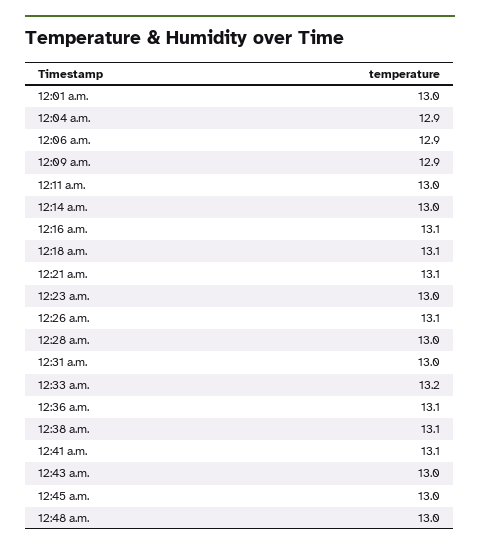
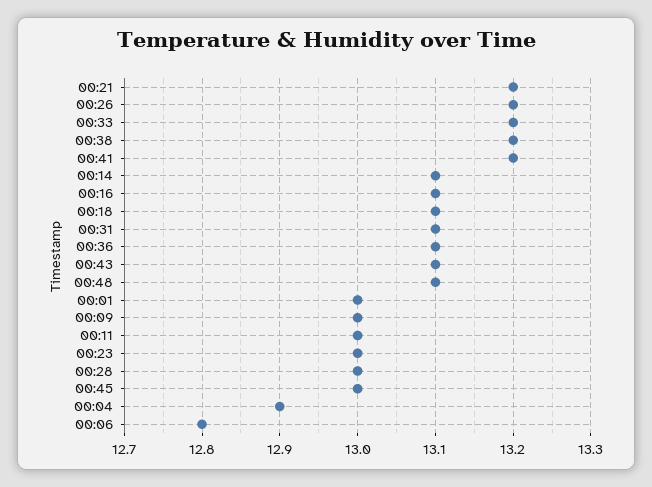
  {
    "12:01 a.m.": 13,
    "12:04 a.m.": 12.9,
-   "12:06 a.m.": 12.9,
+   "12:06 a.m.": 12.8,
-   "12:09 a.m.": 12.9,
+   "12:09 a.m.": 13,
    "12:11 a.m.": 13,
-   "12:14 a.m.": 13,
+   "12:14 a.m.": 13.1,
    "12:16 a.m.": 13.1,
    "12:18 a.m.": 13.1,
-   "12:21 a.m.": 13.1,
+   "12:21 a.m.": 13.2,
    "12:23 a.m.": 13,
-   "12:26 a.m.": 13.1,
+   "12:26 a.m.": 13.2,
    "12:28 a.m.": 13,
-   "12:31 a.m.": 13,
+   "12:31 a.m.": 13.1,
    "12:33 a.m.": 13.2,
    "12:36 a.m.": 13.1,
-   "12:38 a.m.": 13.1,
+   "12:38 a.m.": 13.2,
-   "12:41 a.m.": 13.1,
+   "12:41 a.m.": 13.2,
-   "12:43 a.m.": 13,
+   "12:43 a.m.": 13.1,
    "12:45 a.m.": 13,
-   "12:48 a.m.": 13
+   "12:48 a.m.": 13.1
  }

